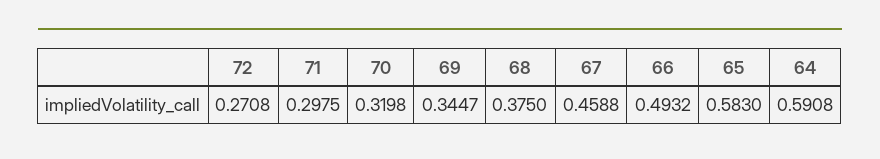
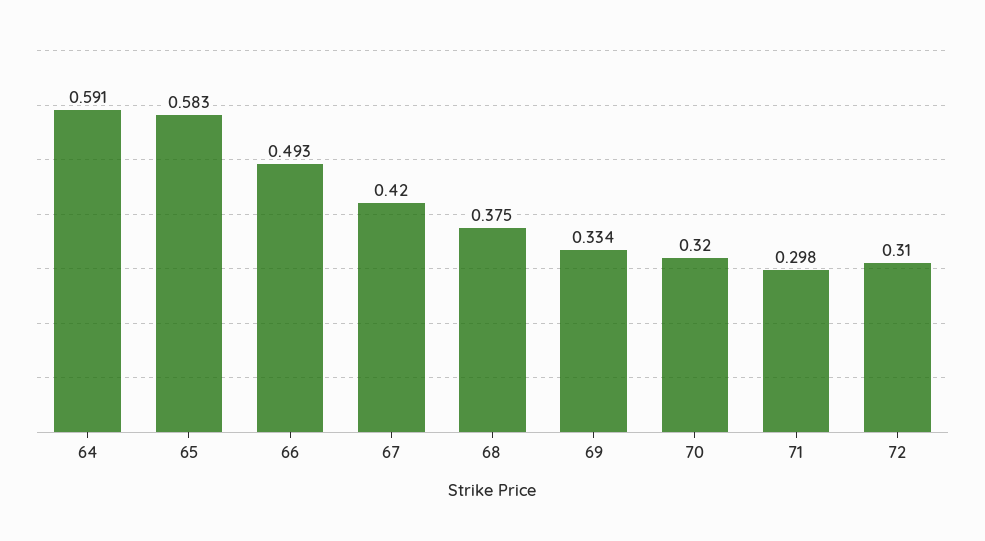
  {
-   "72": 0.2708,
+   "72": 0.31,
    "71": 0.2975,
    "70": 0.3198,
-   "69": 0.3447,
+   "69": 0.334,
    "68": 0.375,
-   "67": 0.4588,
+   "67": 0.42,
    "66": 0.4932,
    "65": 0.583,
    "64": 0.5908
  }

